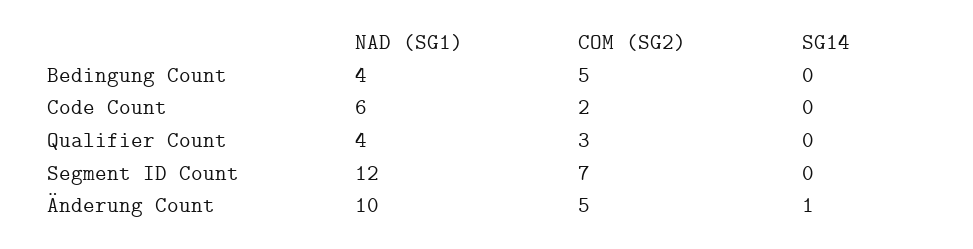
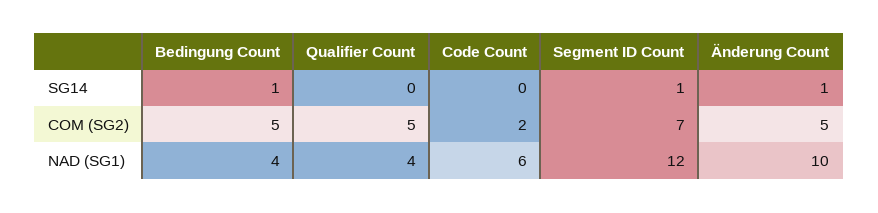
  {
    "NAD (SG1)": {
      "Bedingung Count": 4,
      "Code Count": 6,
      "Qualifier Count": 4,
      "Segment ID Count": 12,
      "Änderung Count": 10
    },
    "COM (SG2)": {
      "Bedingung Count": 5,
      "Code Count": 2,
-     "Qualifier Count": 3,
+     "Qualifier Count": 5,
      "Segment ID Count": 7,
      "Änderung Count": 5
    },
    "SG14": {
-     "Bedingung Count": 0,
+     "Bedingung Count": 1,
      "Code Count": 0,
      "Qualifier Count": 0,
-     "Segment ID Count": 0,
+     "Segment ID Count": 1,
      "Änderung Count": 1
    }
  }

